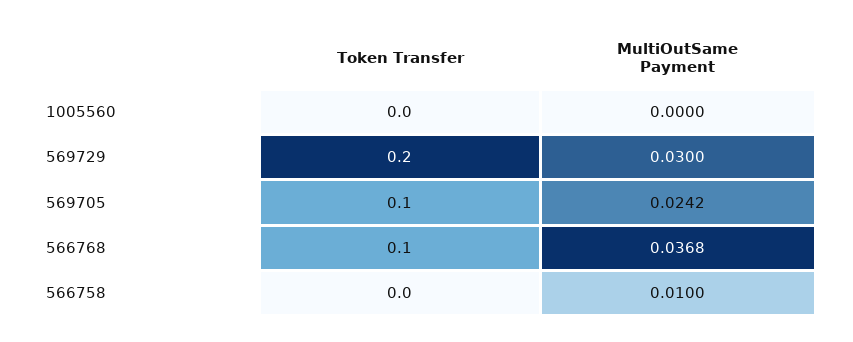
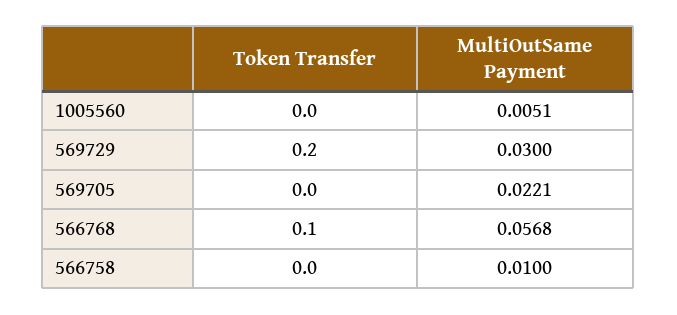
  {
    "Token Transfer": {
      "1005560": 0,
      "569729": 0.2,
-     "569705": 0.1,
+     "569705": 0,
      "566768": 0.1,
      "566758": 0
    },
    "MultiOutSame Payment": {
-     "1005560": 0,
+     "1005560": 0.0051,
      "569729": 0.03,
-     "569705": 0.0242,
+     "569705": 0.0221,
-     "566768": 0.0368,
+     "566768": 0.0568,
      "566758": 0.01
    }
  }

